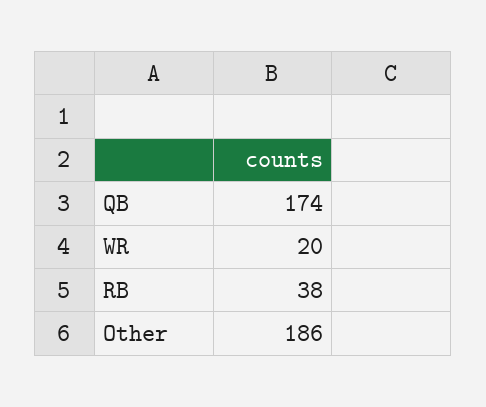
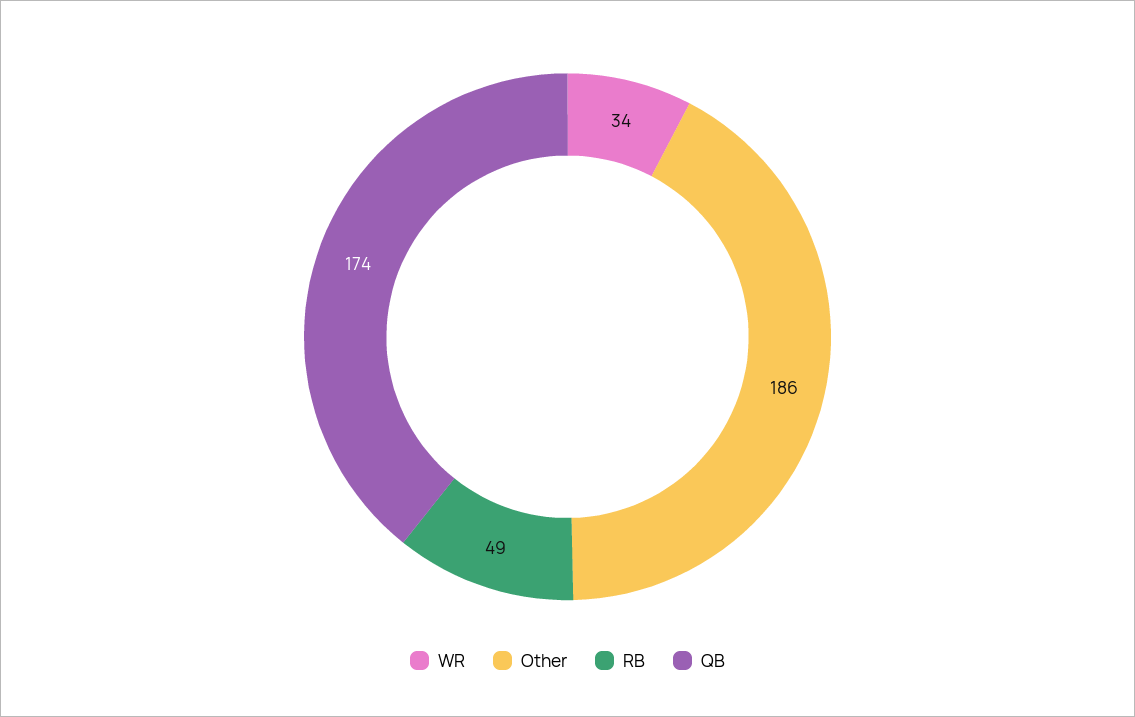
  {
    "QB": 174,
-   "WR": 20,
+   "WR": 34,
-   "RB": 38,
+   "RB": 49,
    "Other": 186
  }

